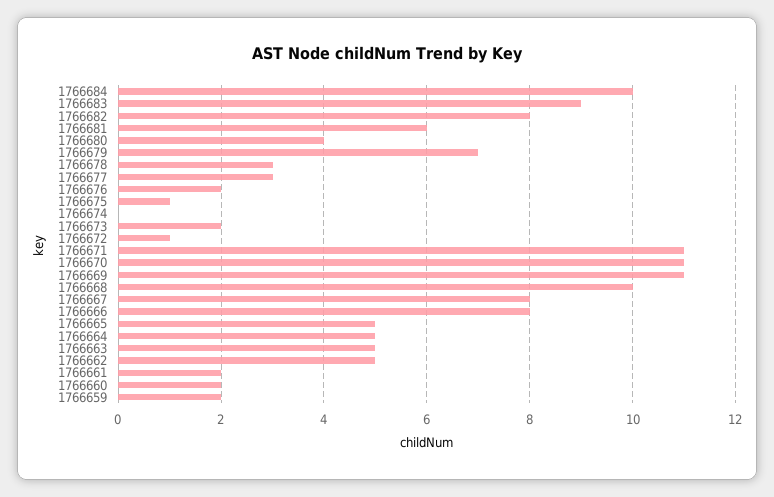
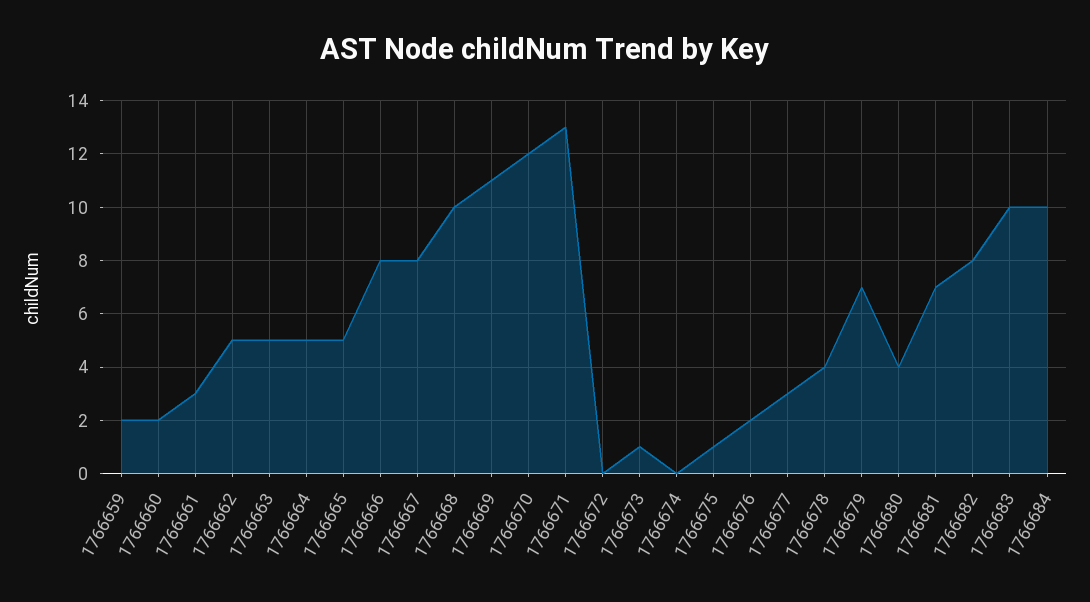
  {
    "1766684": 10,
-   "1766683": 9,
+   "1766683": 10,
    "1766682": 8,
-   "1766681": 6,
+   "1766681": 7,
    "1766680": 4,
    "1766679": 7,
-   "1766678": 3,
+   "1766678": 4,
    "1766677": 3,
    "1766676": 2,
    "1766675": 1,
    "1766674": 0,
-   "1766673": 2,
+   "1766673": 1,
-   "1766672": 1,
+   "1766672": 0,
-   "1766671": 11,
+   "1766671": 13,
-   "1766670": 11,
+   "1766670": 12,
    "1766669": 11,
    "1766668": 10,
    "1766667": 8,
    "1766666": 8,
    "1766665": 5,
    "1766664": 5,
    "1766663": 5,
    "1766662": 5,
-   "1766661": 2,
+   "1766661": 3,
    "1766660": 2,
    "1766659": 2
  }

